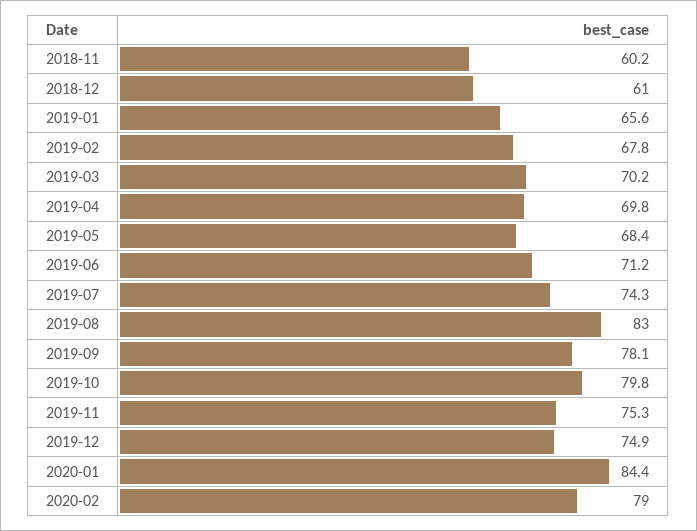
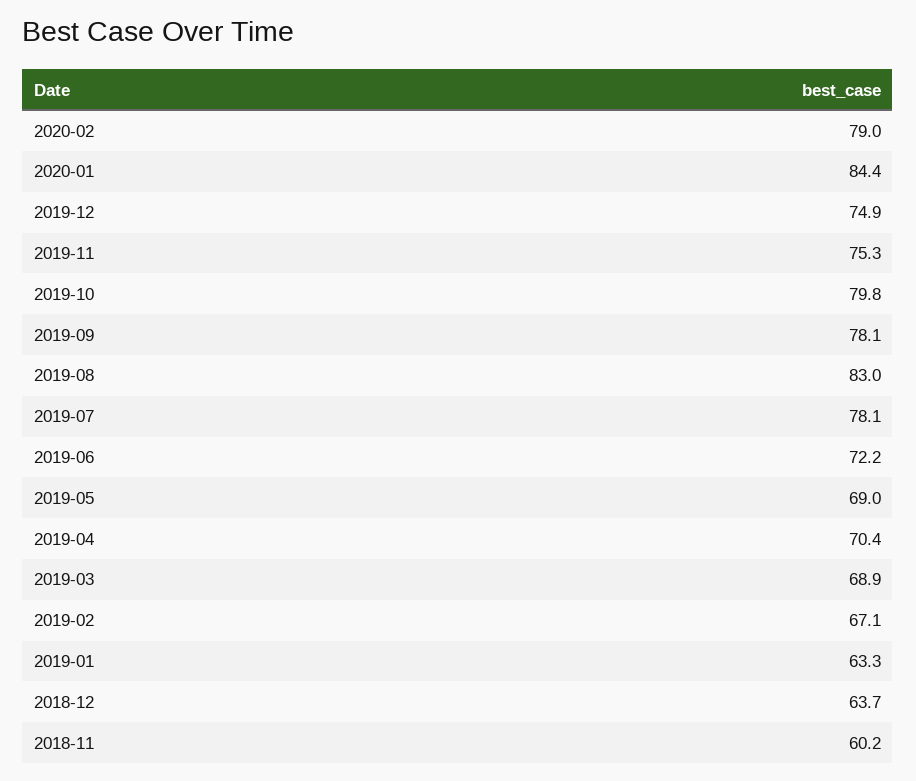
  {
    "2018-11": 60.2,
-   "2018-12": 61,
+   "2018-12": 63.7,
-   "2019-01": 65.6,
+   "2019-01": 63.3,
-   "2019-02": 67.8,
+   "2019-02": 67.1,
-   "2019-03": 70.2,
+   "2019-03": 68.9,
-   "2019-04": 69.8,
+   "2019-04": 70.4,
-   "2019-05": 68.4,
+   "2019-05": 69,
-   "2019-06": 71.2,
+   "2019-06": 72.2,
-   "2019-07": 74.3,
+   "2019-07": 78.1,
    "2019-08": 83,
    "2019-09": 78.1,
    "2019-10": 79.8,
    "2019-11": 75.3,
    "2019-12": 74.9,
    "2020-01": 84.4,
    "2020-02": 79
  }

